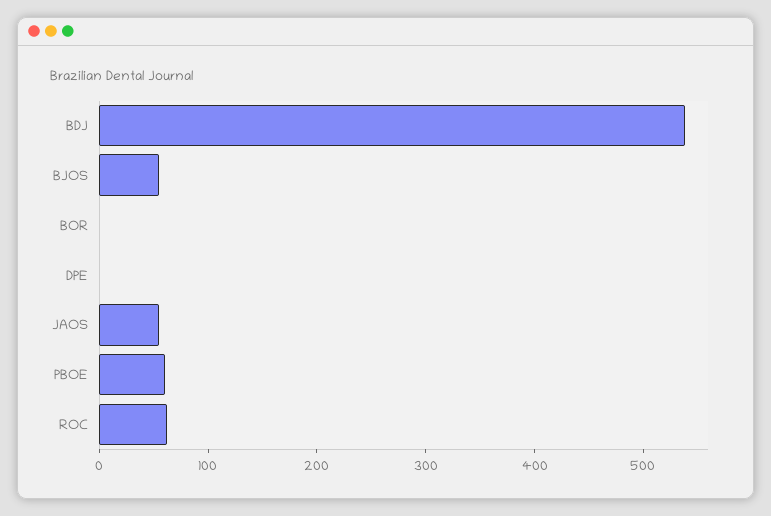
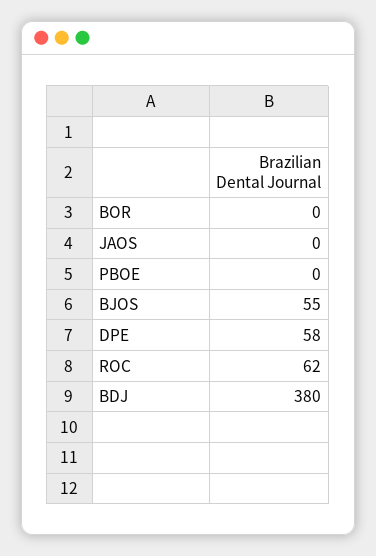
  {
-   "BDJ": 540,
+   "BDJ": 380,
    "BJOS": 55,
    "BOR": 0,
-   "DPE": 0,
+   "DPE": 58,
-   "JAOS": 60,
+   "JAOS": 0,
-   "PBOE": 60,
+   "PBOE": 0,
    "ROC": 62
  }

